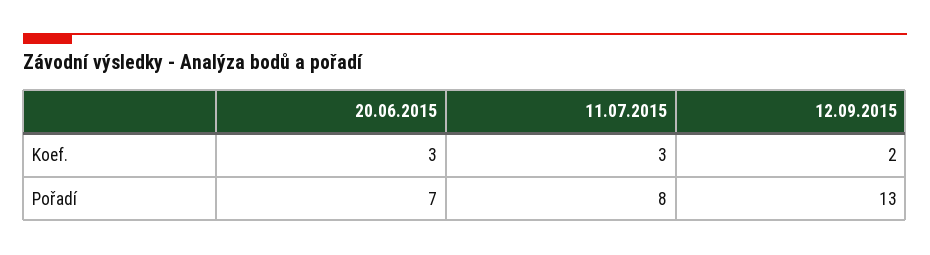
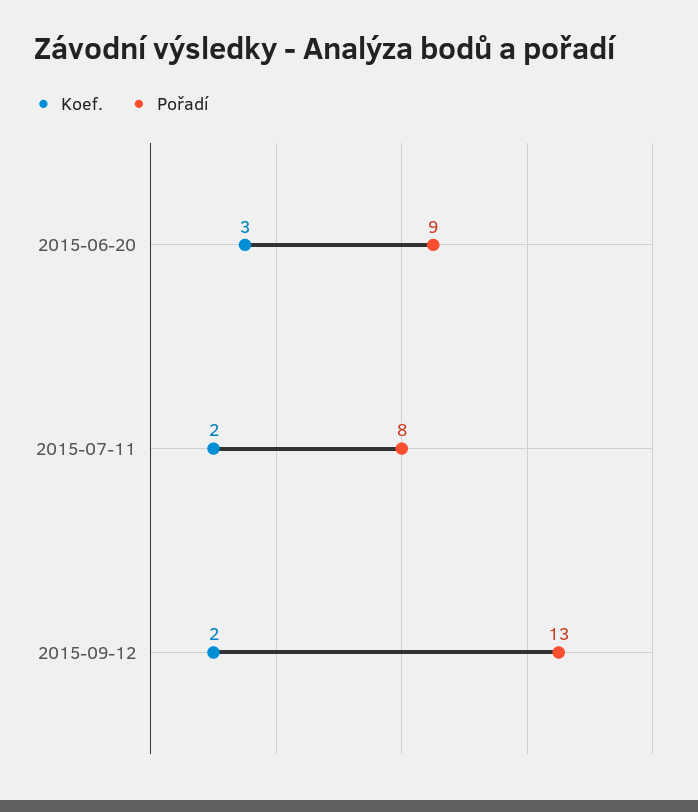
  {
    "Koef.": {
      "20.06.2015": 3,
-     "11.07.2015": 3,
+     "11.07.2015": 2,
      "12.09.2015": 2
    },
    "Pořadí": {
-     "20.06.2015": 7,
+     "20.06.2015": 9,
      "11.07.2015": 8,
      "12.09.2015": 13
    }
  }

